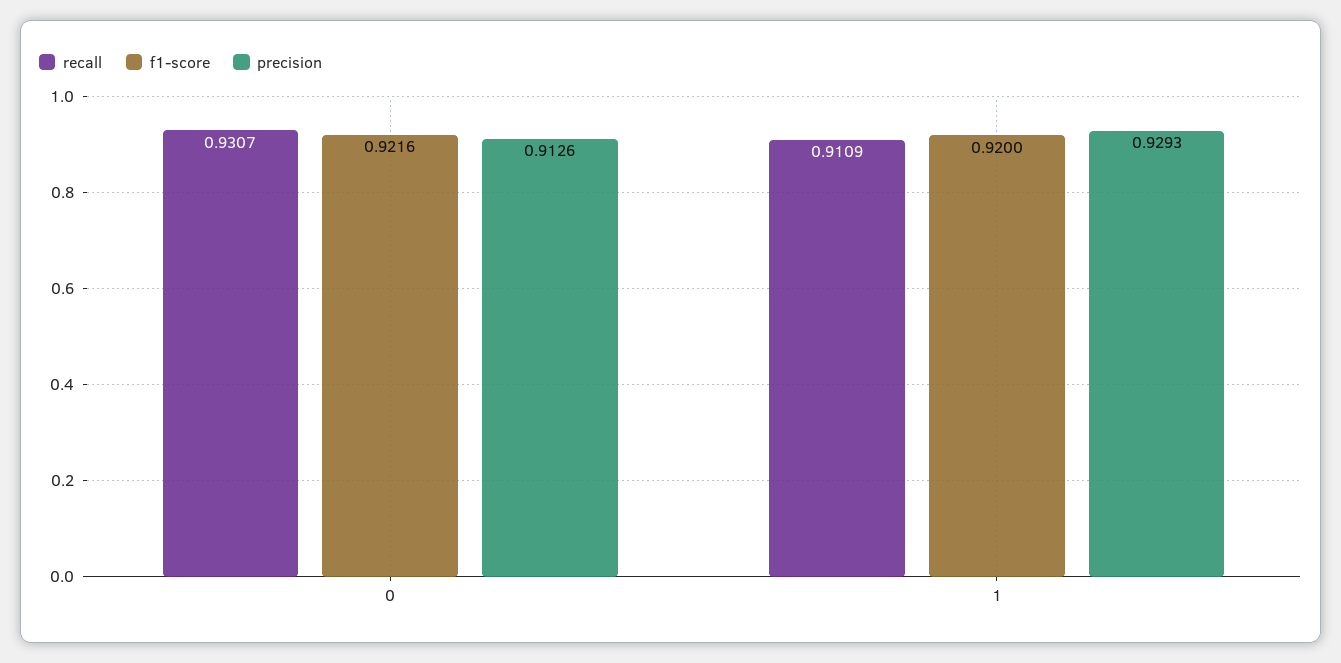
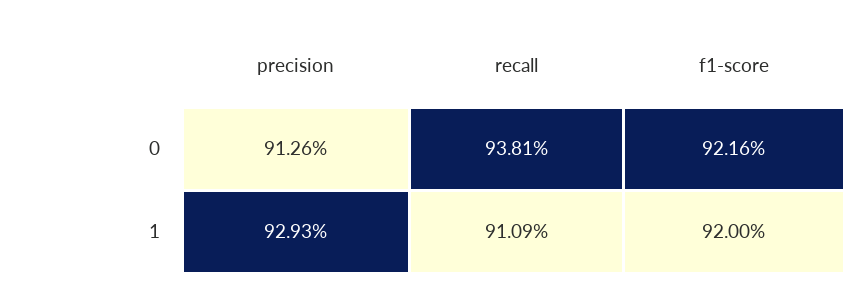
  {
    "recall": {
-     "0": 0.9307,
+     "0": 0.9381,
      "1": 0.9109
    },
    "f1-score": {
      "0": 0.9216,
      "1": 0.92
    },
    "precision": {
      "0": 0.9126,
      "1": 0.9293
    }
  }

